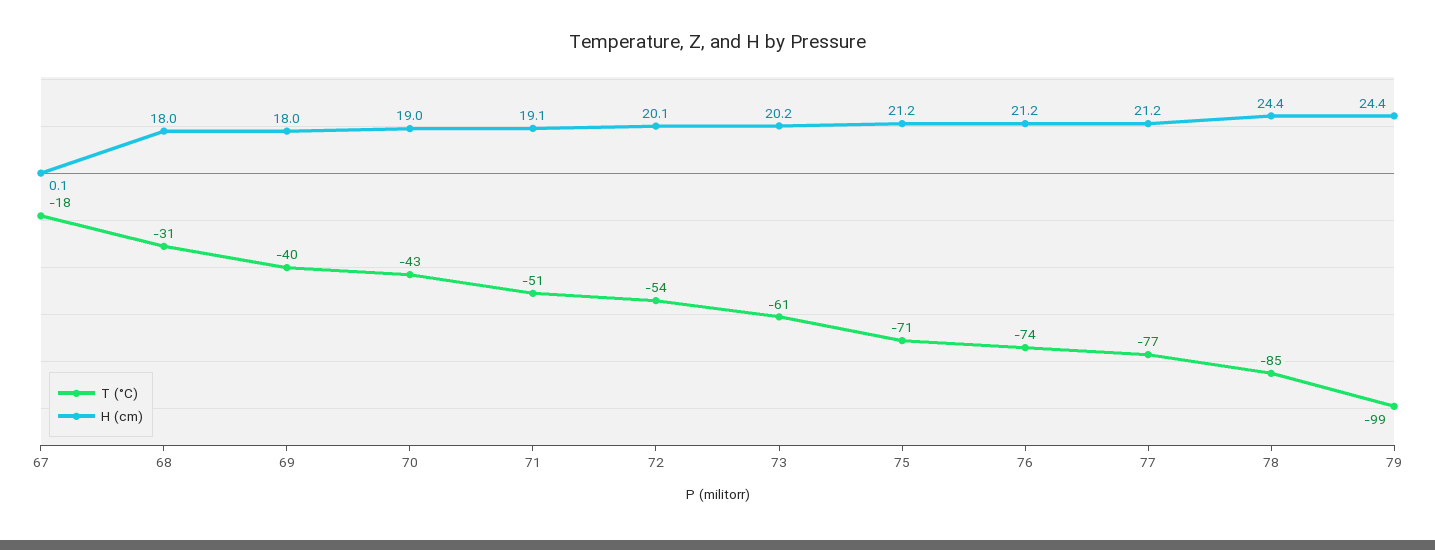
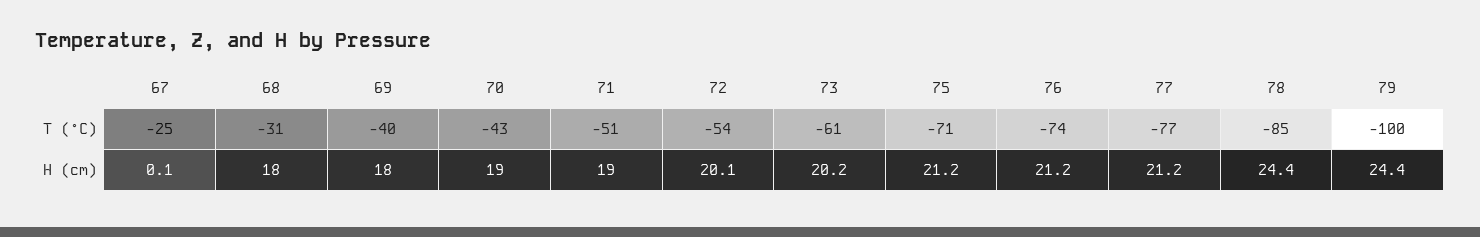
  {
    "T (°C)": {
-     "67": -18,
+     "67": -25,
      "68": -31,
      "69": -40,
      "70": -43,
      "71": -51,
      "72": -54,
      "73": -61,
      "75": -71,
      "76": -74,
      "77": -77,
      "78": -85,
-     "79": -99
+     "79": -100
    },
    "H (cm)": {
      "67": 0.1,
      "68": 18,
      "69": 18,
      "70": 19,
-     "71": 19.1,
+     "71": 19,
      "72": 20.1,
      "73": 20.2,
      "75": 21.2,
      "76": 21.2,
      "77": 21.2,
      "78": 24.4,
      "79": 24.4
    }
  }

